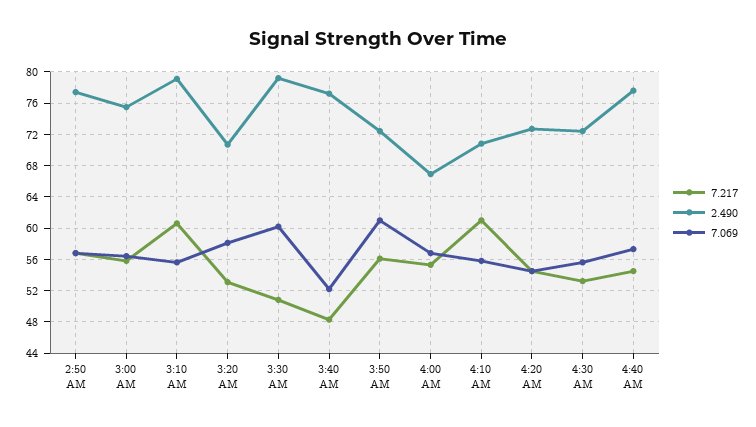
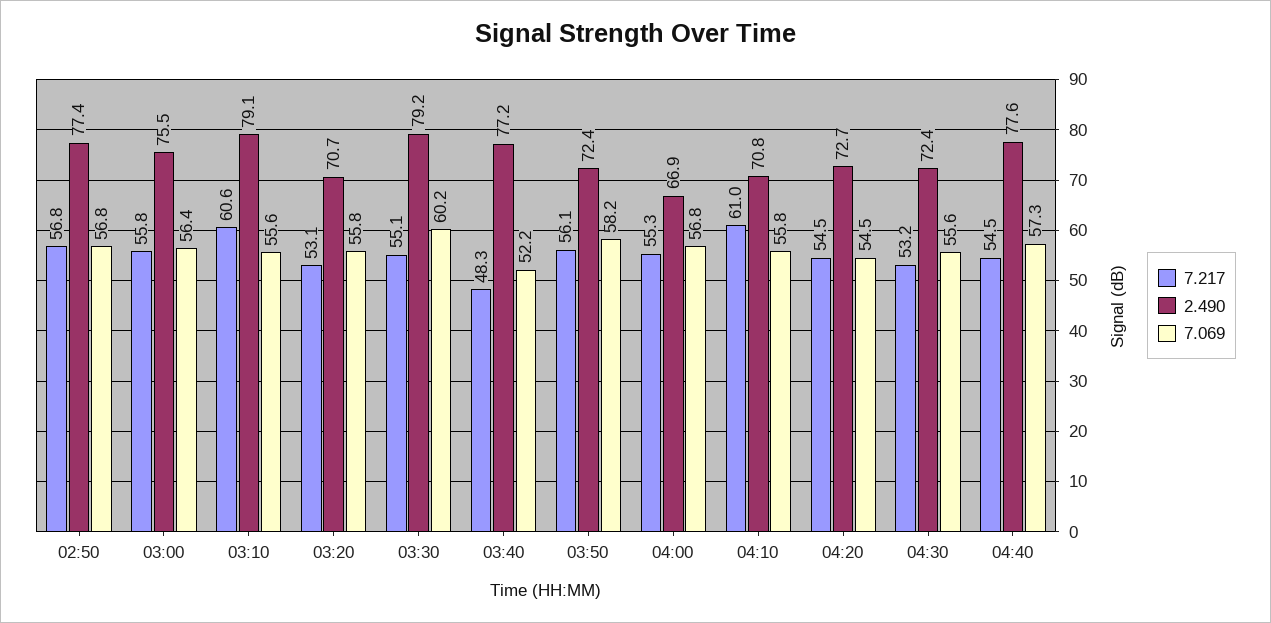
  {
    "7.217": {
      "2:50 AM": 56.8,
      "3:00 AM": 55.8,
      "3:10 AM": 60.6,
      "3:20 AM": 53.1,
-     "3:30 AM": 51,
+     "3:30 AM": 55.1,
      "3:40 AM": 48.3,
      "3:50 AM": 56.1,
      "4:00 AM": 55.3,
      "4:10 AM": 61,
      "4:20 AM": 54.5,
      "4:30 AM": 53.2,
      "4:40 AM": 54.5
    },
    "2.490": {
      "2:50 AM": 77.4,
      "3:00 AM": 75.5,
      "3:10 AM": 79.1,
      "3:20 AM": 70.7,
      "3:30 AM": 79.2,
      "3:40 AM": 77.2,
      "3:50 AM": 72.4,
      "4:00 AM": 66.9,
      "4:10 AM": 70.8,
      "4:20 AM": 72.7,
      "4:30 AM": 72.4,
      "4:40 AM": 77.6
    },
    "7.069": {
      "2:50 AM": 56.8,
      "3:00 AM": 56.4,
      "3:10 AM": 55.6,
-     "3:20 AM": 58,
+     "3:20 AM": 55.8,
      "3:30 AM": 60.2,
      "3:40 AM": 52.2,
-     "3:50 AM": 61,
+     "3:50 AM": 58.2,
      "4:00 AM": 56.8,
      "4:10 AM": 55.8,
      "4:20 AM": 54.5,
      "4:30 AM": 55.6,
      "4:40 AM": 57.3
    }
  }

